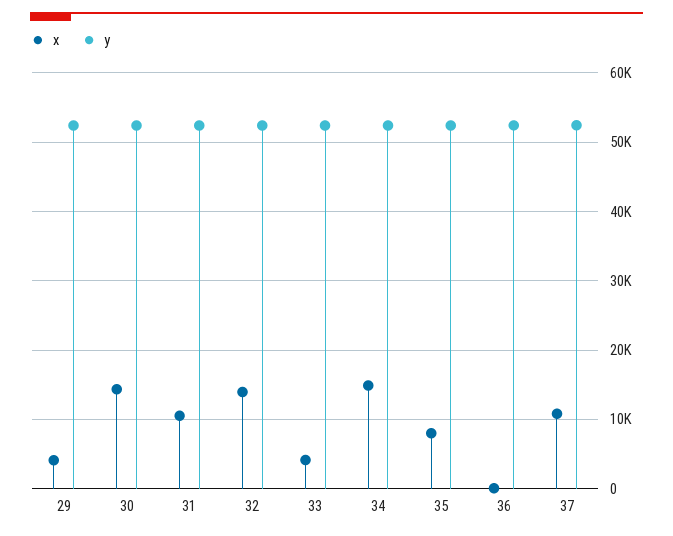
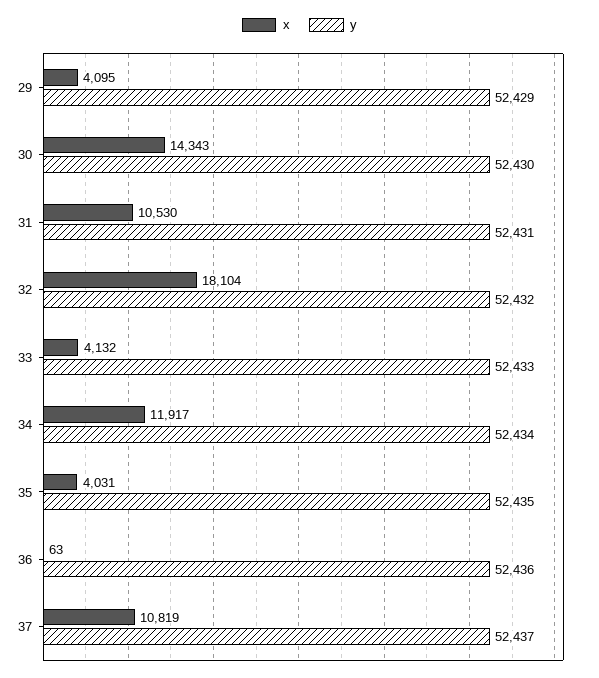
  {
    "x": {
      "29": 4095,
      "30": 14343,
      "31": 10530,
-     "32": 14000,
+     "32": 18104,
      "33": 4132,
-     "34": 15000,
+     "34": 11917,
-     "35": 8000,
+     "35": 4031,
      "36": 63,
      "37": 10819
    },
    "y": {
      "29": 52429,
      "30": 52430,
      "31": 52431,
      "32": 52432,
      "33": 52433,
      "34": 52434,
      "35": 52435,
      "36": 52436,
      "37": 52437
    }
  }

